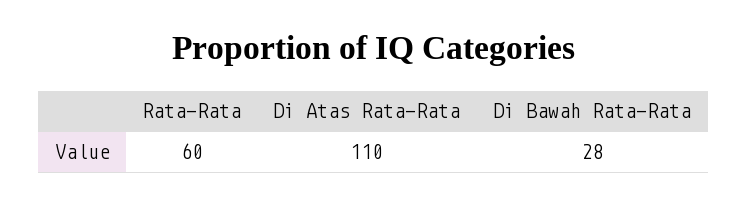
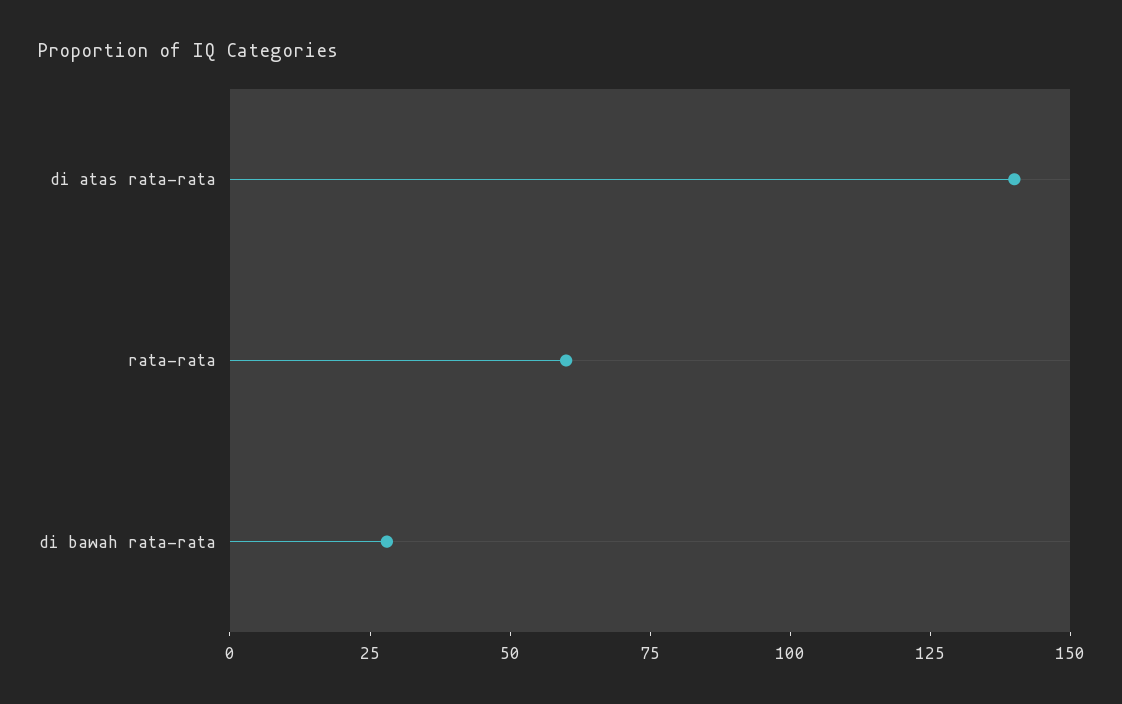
  {
    "Rata-Rata": 60,
-   "Di Atas Rata-Rata": 110,
+   "Di Atas Rata-Rata": 140,
    "Di Bawah Rata-Rata": 28
  }

